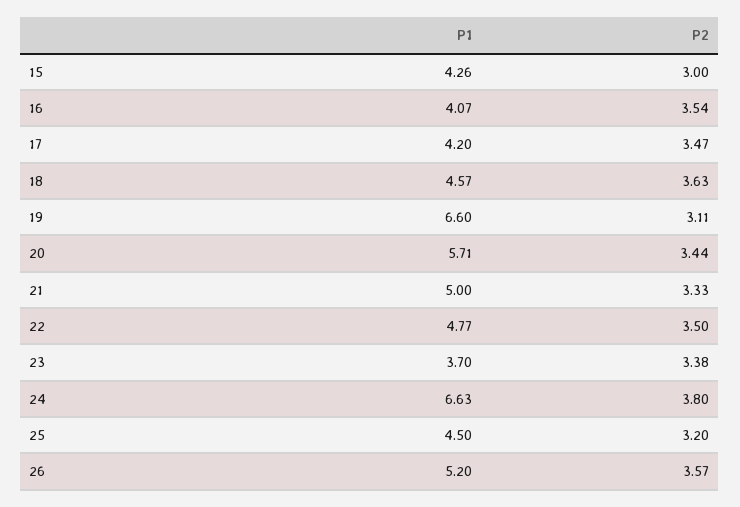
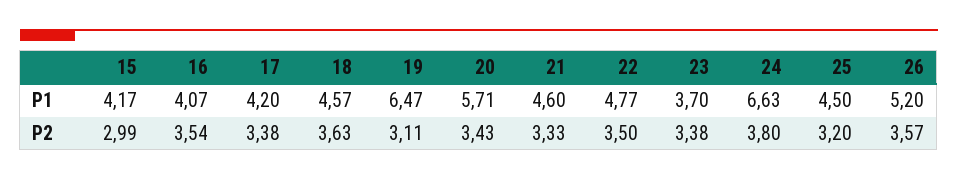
  {
    "P1": {
-     "15": 4.26,
+     "15": 4.17,
      "16": 4.07,
      "17": 4.2,
      "18": 4.57,
-     "19": 6.6,
+     "19": 6.47,
      "20": 5.71,
-     "21": 5,
+     "21": 4.6,
      "22": 4.77,
      "23": 3.7,
      "24": 6.63,
      "25": 4.5,
      "26": 5.2
    },
    "P2": {
-     "15": 3,
+     "15": 2.99,
      "16": 3.54,
-     "17": 3.47,
+     "17": 3.38,
      "18": 3.63,
      "19": 3.11,
-     "20": 3.44,
+     "20": 3.43,
      "21": 3.33,
      "22": 3.5,
      "23": 3.38,
      "24": 3.8,
      "25": 3.2,
      "26": 3.57
    }
  }

